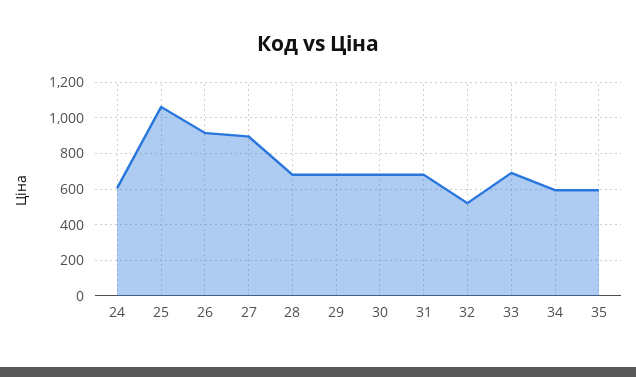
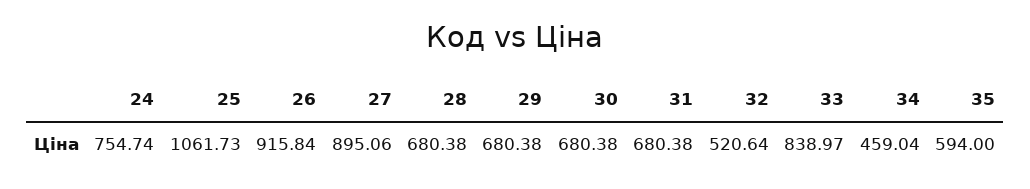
  {
-   "24": 600,
+   "24": 754.74,
    "25": 1061.73,
    "26": 915.84,
    "27": 895.06,
    "28": 680.38,
    "29": 680.38,
    "30": 680.38,
    "31": 680.38,
    "32": 520.64,
-   "33": 700,
+   "33": 838.97,
-   "34": 600,
+   "34": 459.04,
    "35": 594
  }

